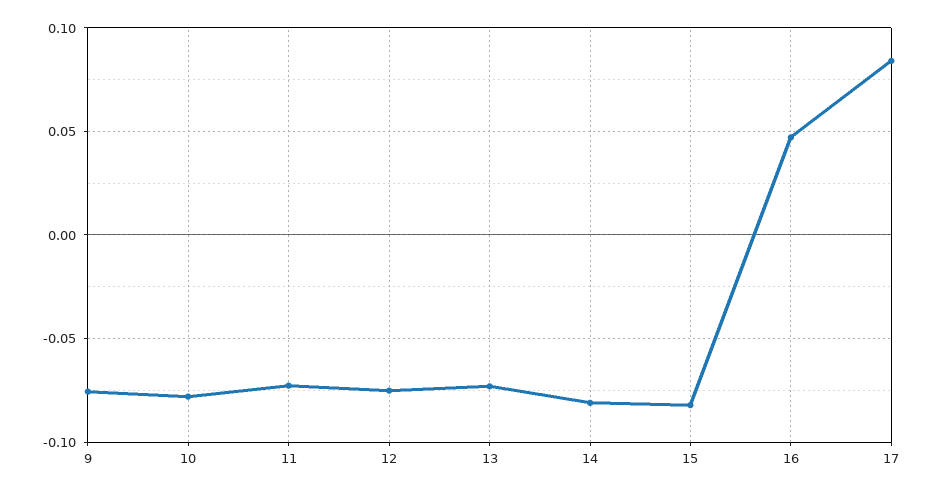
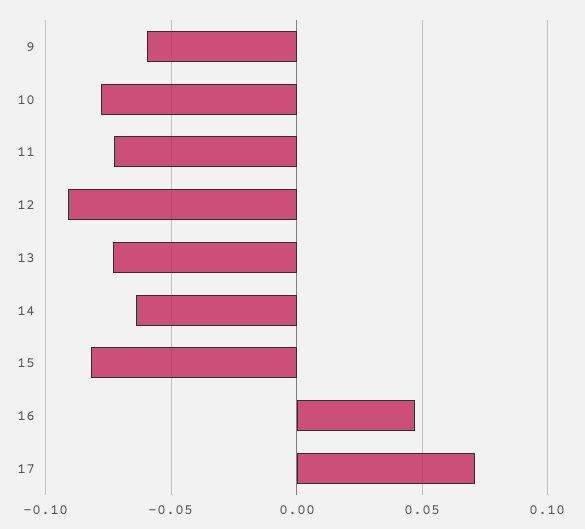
  {
-   "9": -0.075,
+   "9": -0.06,
    "10": -0.08,
    "11": -0.075,
-   "12": -0.075,
+   "12": -0.09,
    "13": -0.075,
-   "14": -0.08,
+   "14": -0.065,
    "15": -0.08,
    "16": 0.045,
-   "17": 0.085
+   "17": 0.07
  }

